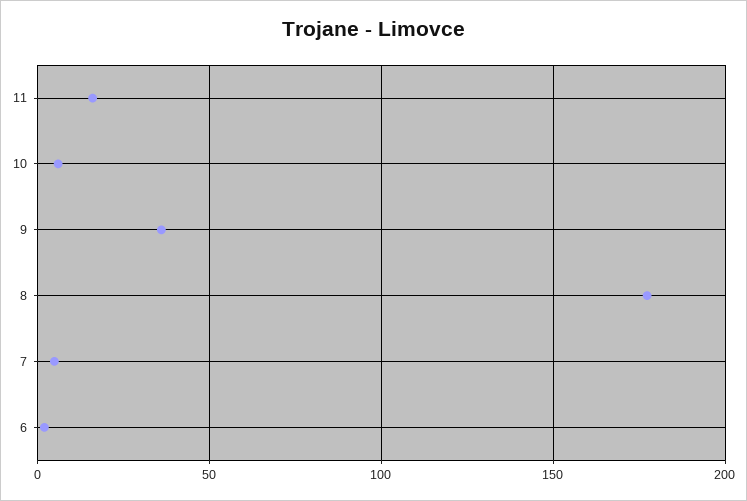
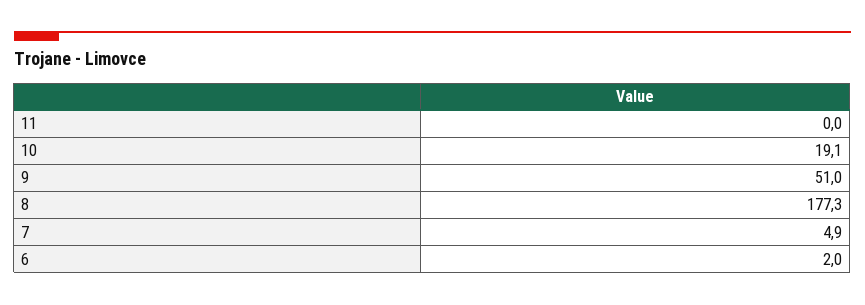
  {
-   "11": 15,
+   "11": 0,
-   "10": 5,
+   "10": 19.1,
-   "9": 35,
+   "9": 51,
    "8": 177.3,
    "7": 4.9,
    "6": 2
  }

